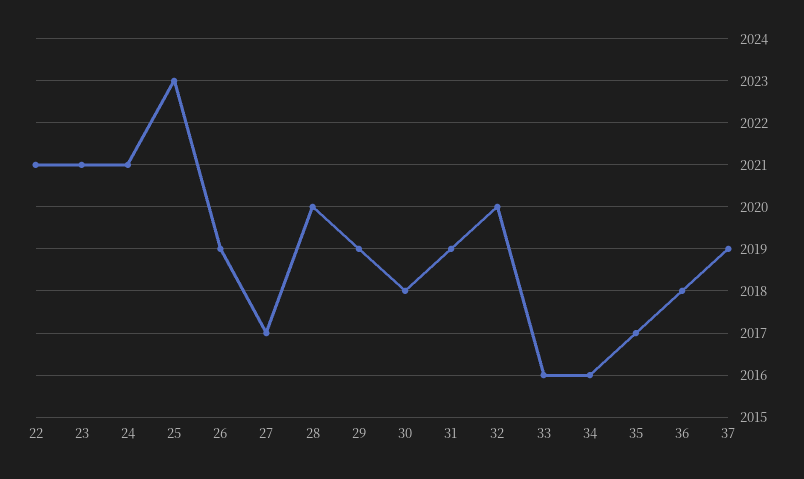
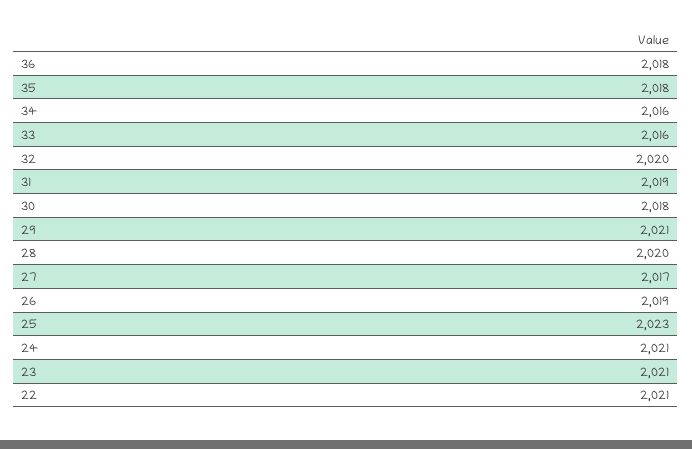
  {
    "22": 2021,
    "23": 2021,
    "24": 2021,
    "25": 2023,
    "26": 2019,
    "27": 2017,
    "28": 2020,
-   "29": 2019,
+   "29": 2021,
    "30": 2018,
    "31": 2019,
    "32": 2020,
    "33": 2016,
    "34": 2016,
-   "35": 2017,
+   "35": 2018,
-   "36": 2018,
+   "36": 2018
-   "37": 2019
  }

